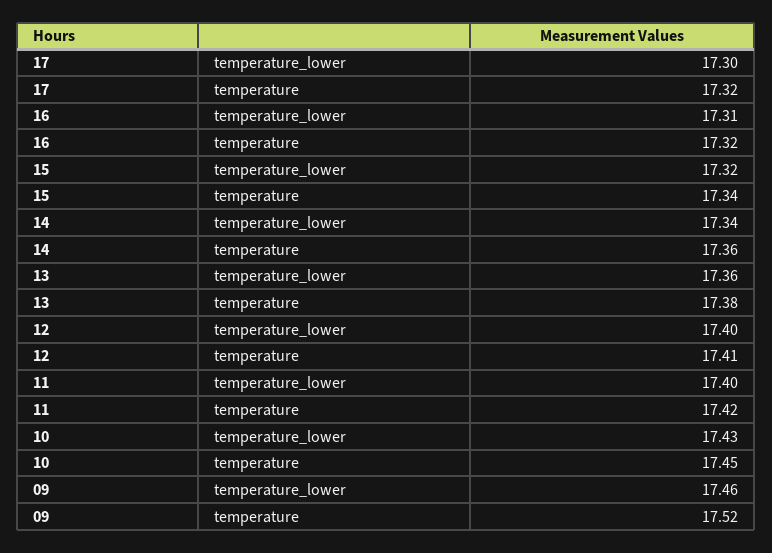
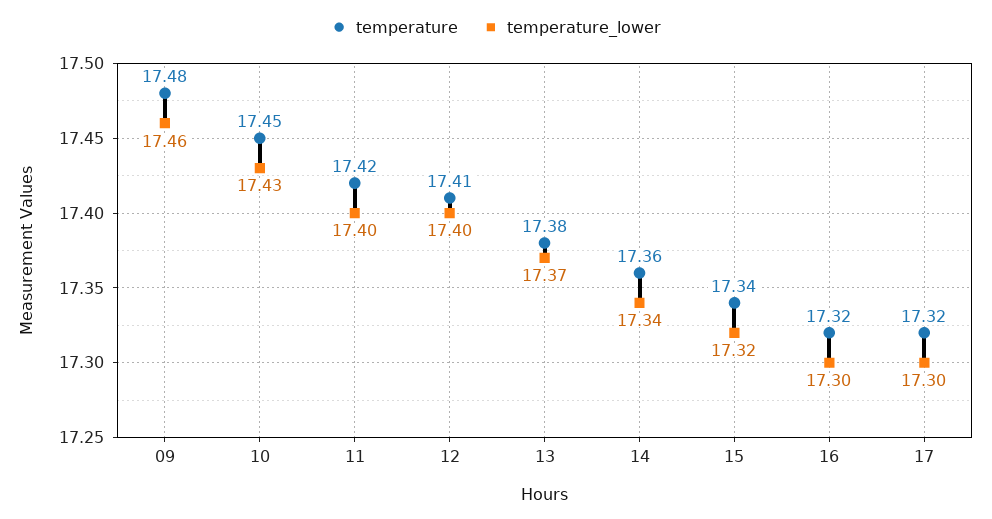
  {
    "temperature_lower": {
      "17": 17.3,
-     "16": 17.31,
+     "16": 17.3,
      "15": 17.32,
      "14": 17.34,
-     "13": 17.36,
+     "13": 17.37,
      "12": 17.4,
      "11": 17.4,
      "10": 17.43,
      "09": 17.46
    },
    "temperature": {
      "17": 17.32,
      "16": 17.32,
      "15": 17.34,
      "14": 17.36,
      "13": 17.38,
      "12": 17.41,
      "11": 17.42,
      "10": 17.45,
-     "09": 17.52
+     "09": 17.48
    }
  }

